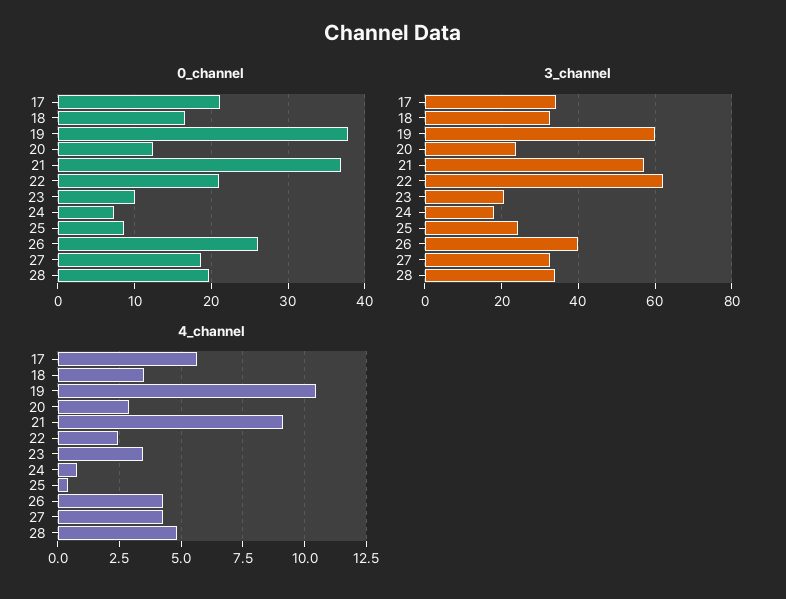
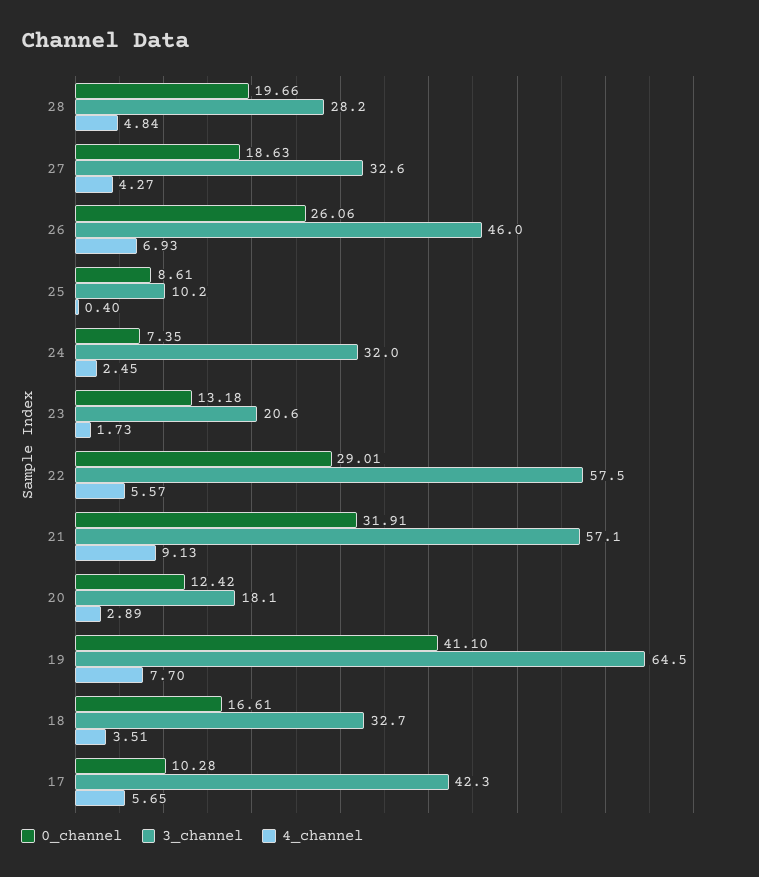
  {
    "0_channel": {
-     "17": 21,
+     "17": 10.28,
      "18": 16.61,
-     "19": 38,
+     "19": 41.1,
      "20": 12.42,
-     "21": 37,
+     "21": 31.91,
-     "22": 21,
+     "22": 29.01,
-     "23": 10,
+     "23": 13.18,
      "24": 7.35,
      "25": 8.61,
      "26": 26.06,
      "27": 18.63,
      "28": 19.66
    },
    "3_channel": {
-     "17": 34,
+     "17": 42.3,
      "18": 32.7,
-     "19": 60,
+     "19": 64.5,
-     "20": 24,
+     "20": 18.1,
      "21": 57.1,
-     "22": 62,
+     "22": 57.5,
      "23": 20.6,
-     "24": 18,
+     "24": 32,
-     "25": 24,
+     "25": 10.2,
-     "26": 40,
+     "26": 46,
      "27": 32.6,
-     "28": 34
+     "28": 28.2
    },
    "4_channel": {
      "17": 5.65,
      "18": 3.51,
-     "19": 10.5,
+     "19": 7.7,
      "20": 2.89,
      "21": 9.13,
-     "22": 2.5,
+     "22": 5.57,
-     "23": 3.5,
+     "23": 1.73,
-     "24": 0.75,
+     "24": 2.45,
      "25": 0.4,
-     "26": 4.25,
+     "26": 6.93,
      "27": 4.27,
      "28": 4.84
    }
  }

